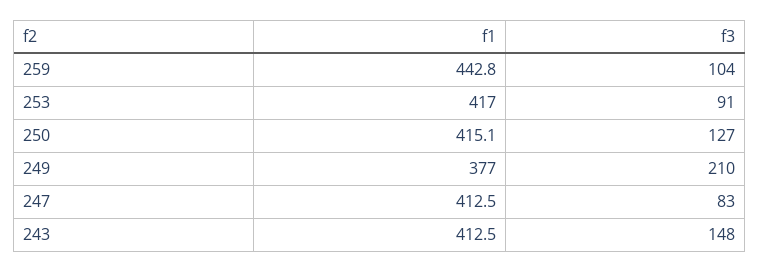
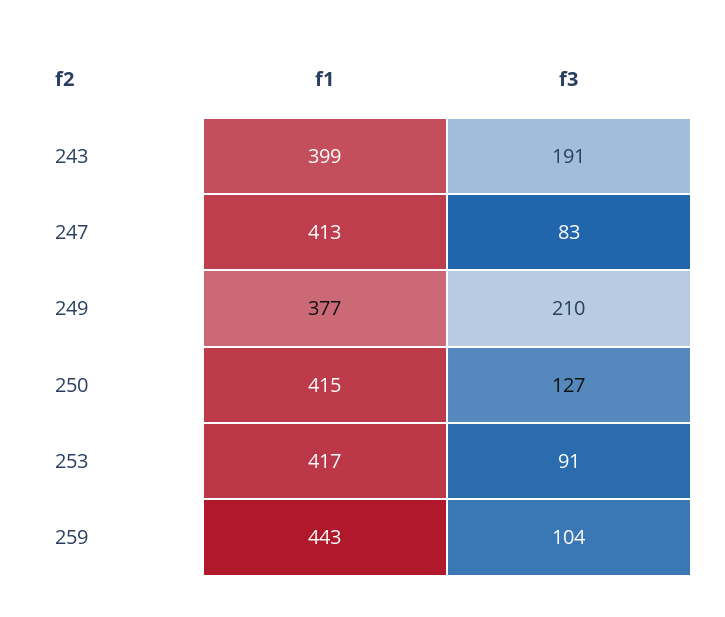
  {
    "f1": {
      "259": 442.8,
      "253": 417,
      "250": 415.1,
      "249": 377,
      "247": 412.5,
-     "243": 412.5
+     "243": 399
    },
    "f3": {
      "259": 104,
      "253": 91,
      "250": 127,
      "249": 210,
      "247": 83,
-     "243": 148
+     "243": 191
    }
  }

